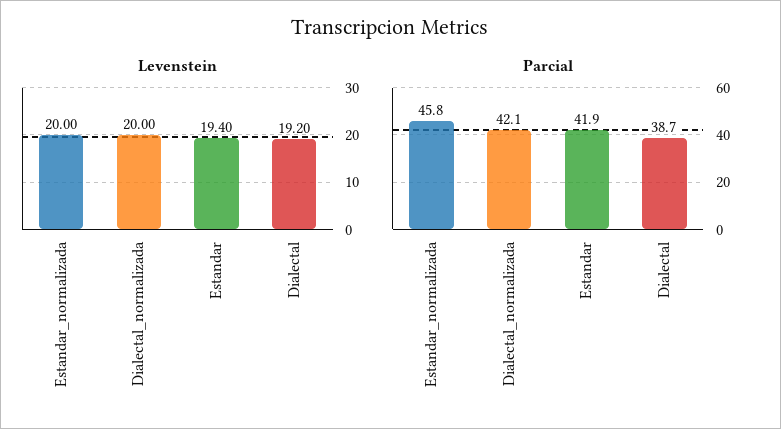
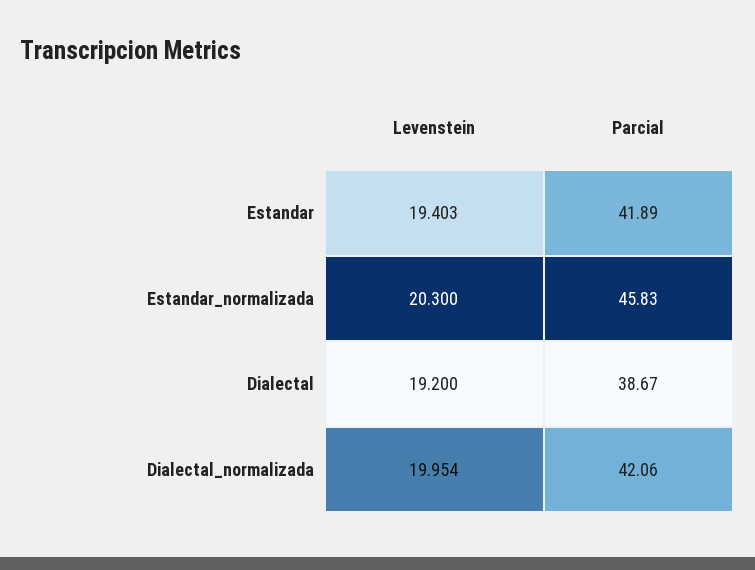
  {
    "Levenstein": {
-     "Estandar_normalizada": 20,
+     "Estandar_normalizada": 20.3,
-     "Dialectal_normalizada": 20,
+     "Dialectal_normalizada": 19.954,
      "Estandar": 19.403,
      "Dialectal": 19.2
    },
    "Parcial": {
      "Estandar_normalizada": 45.83,
      "Dialectal_normalizada": 42.06,
      "Estandar": 41.89,
      "Dialectal": 38.67
    }
  }

